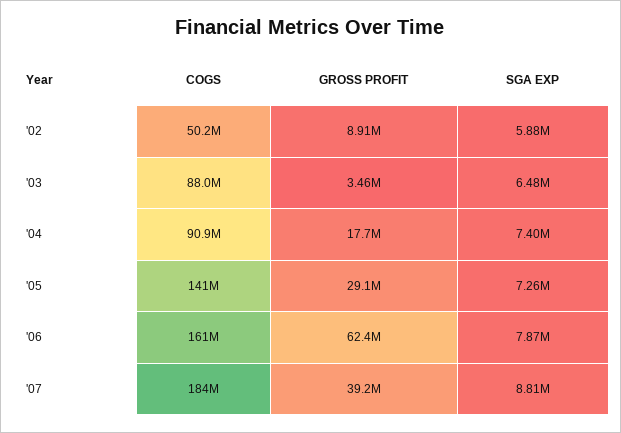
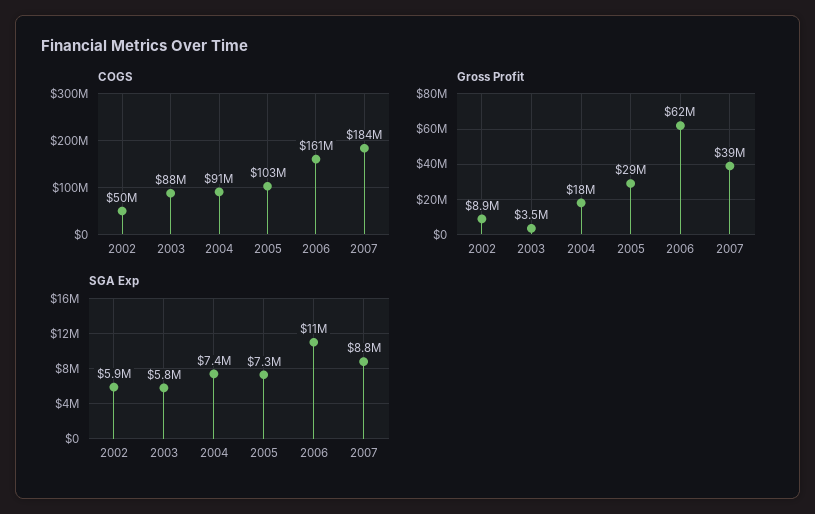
  {
    "COGS": {
      "'02": 50200000,
      "'03": 88000000,
      "'04": 90900000,
-     "'05": 141000000,
+     "'05": 103000000,
      "'06": 161000000,
      "'07": 184000000
    },
    "GROSS PROFIT": {
      "'02": 8910000,
      "'03": 3460000,
      "'04": 17700000,
      "'05": 29100000,
      "'06": 62400000,
      "'07": 39200000
    },
    "SGA EXP": {
      "'02": 5880000,
-     "'03": 6480000,
+     "'03": 5800000,
      "'04": 7400000,
      "'05": 7260000,
-     "'06": 7870000,
+     "'06": 11000000,
      "'07": 8810000
    }
  }

